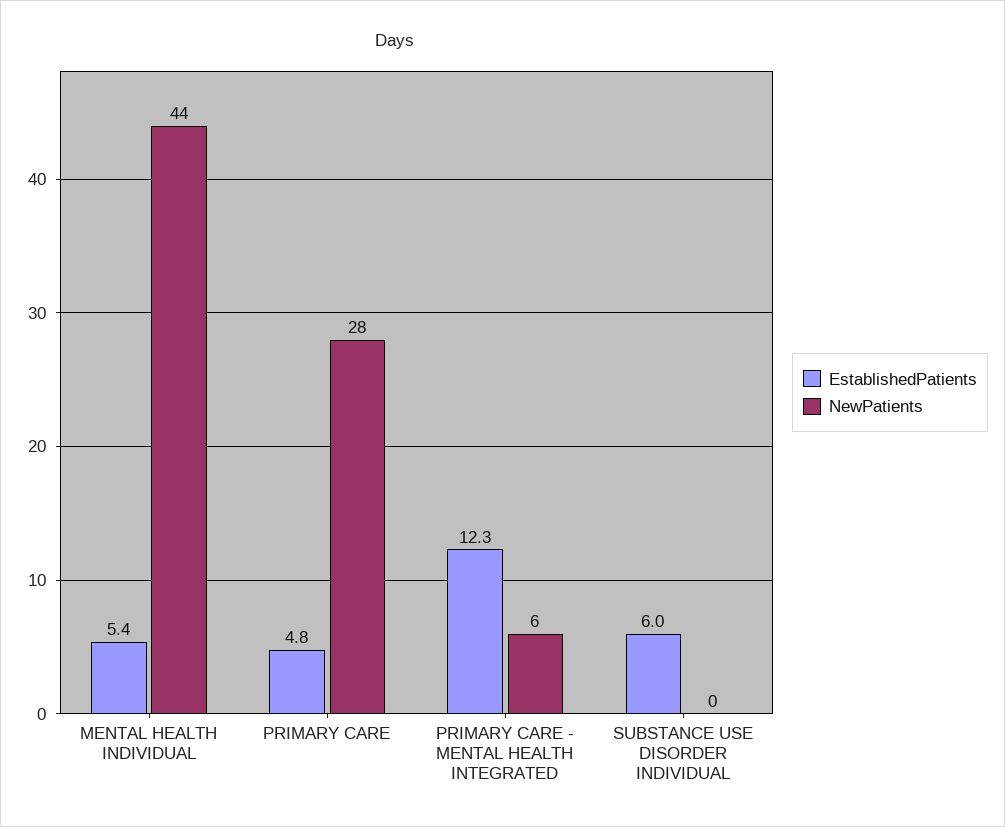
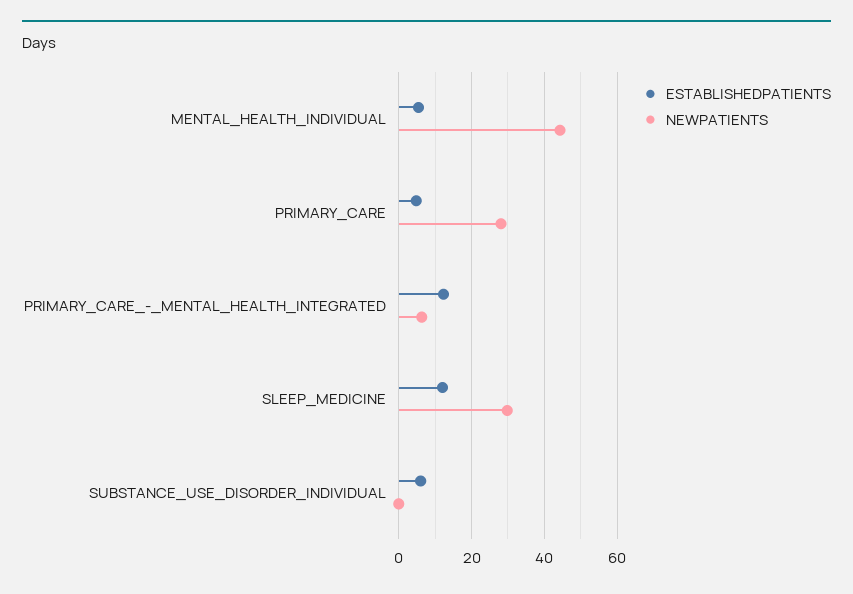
  {
    "EstablishedPatients": {
      "MENTAL HEALTH INDIVIDUAL": 5.4,
      "PRIMARY CARE": 4.8,
      "PRIMARY CARE - MENTAL HEALTH INTEGRATED": 12.3,
-     "SUBSTANCE USE DISORDER INDIVIDUAL": 6
+     "SUBSTANCE USE DISORDER INDIVIDUAL": 6,
+     "SLEEP_MEDICINE": 12
    },
    "NewPatients": {
      "MENTAL HEALTH INDIVIDUAL": 44,
      "PRIMARY CARE": 28,
      "PRIMARY CARE - MENTAL HEALTH INTEGRATED": 6,
-     "SUBSTANCE USE DISORDER INDIVIDUAL": 0
+     "SUBSTANCE USE DISORDER INDIVIDUAL": 0,
+     "SLEEP_MEDICINE": 30
    }
  }

